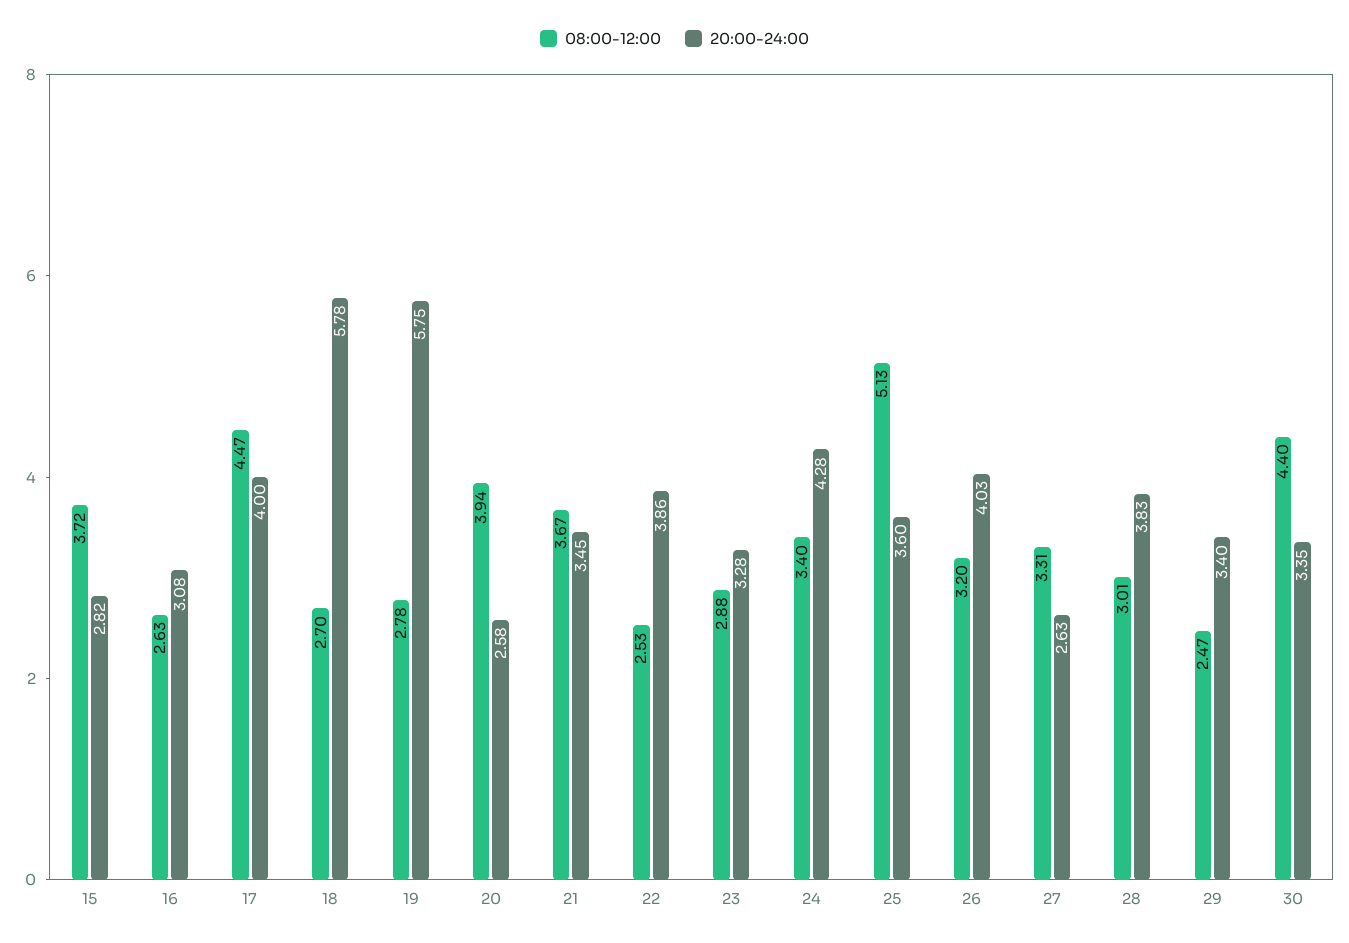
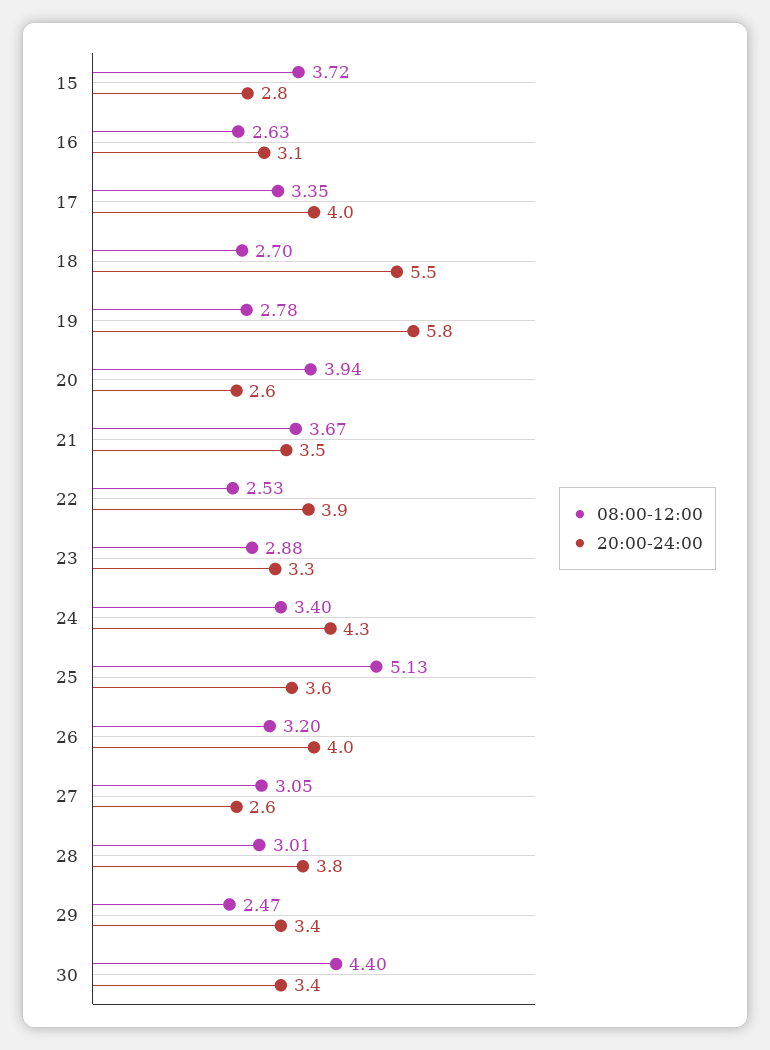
  {
    "08:00-12:00": {
      "15": 3.72,
      "16": 2.63,
-     "17": 4.47,
+     "17": 3.35,
      "18": 2.7,
      "19": 2.78,
      "20": 3.94,
      "21": 3.67,
      "22": 2.53,
      "23": 2.88,
      "24": 3.4,
      "25": 5.13,
      "26": 3.2,
-     "27": 3.31,
+     "27": 3.05,
      "28": 3.01,
      "29": 2.47,
      "30": 4.4
    },
    "20:00-24:00": {
      "15": 2.82,
      "16": 3.08,
      "17": 4,
-     "18": 5.78,
+     "18": 5.5,
      "19": 5.75,
      "20": 2.58,
      "21": 3.45,
      "22": 3.86,
      "23": 3.28,
      "24": 4.28,
      "25": 3.6,
      "26": 4.03,
      "27": 2.63,
      "28": 3.83,
      "29": 3.4,
      "30": 3.35
    }
  }

